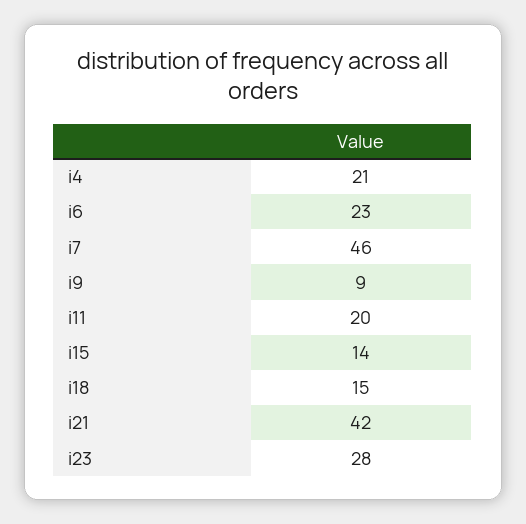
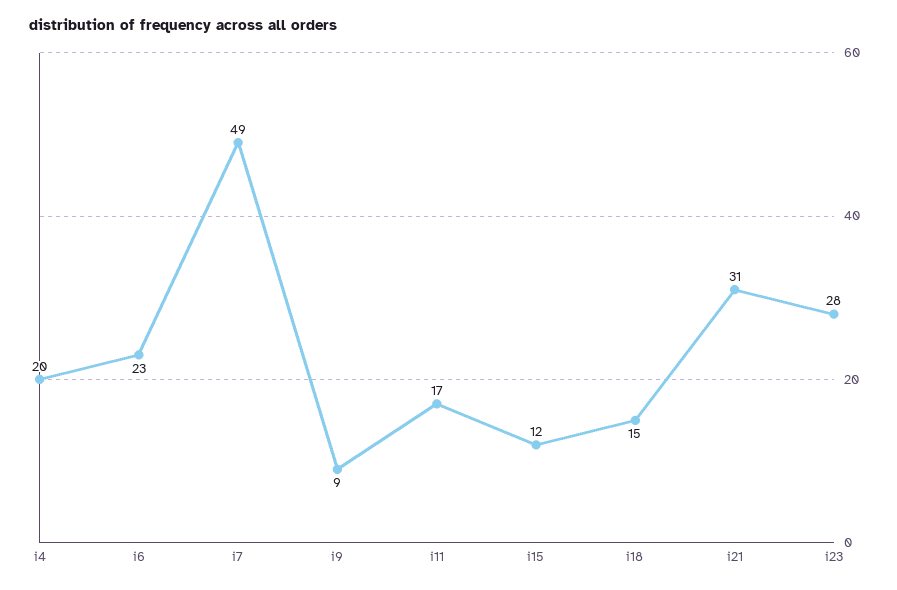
  {
-   "i4": 21,
+   "i4": 20,
    "i6": 23,
-   "i7": 46,
+   "i7": 49,
    "i9": 9,
-   "i11": 20,
+   "i11": 17,
-   "i15": 14,
+   "i15": 12,
    "i18": 15,
-   "i21": 42,
+   "i21": 31,
    "i23": 28
  }

